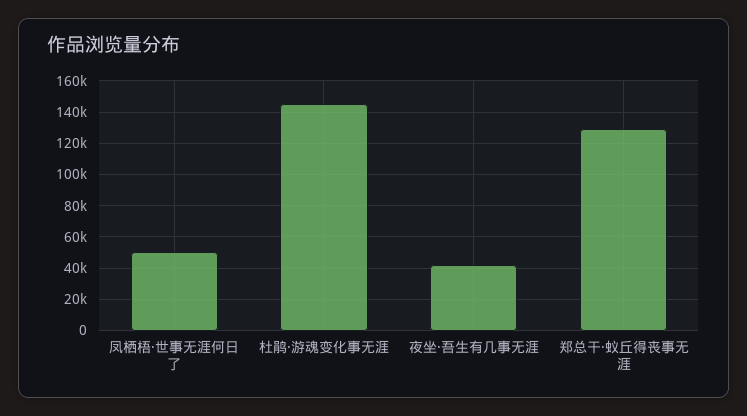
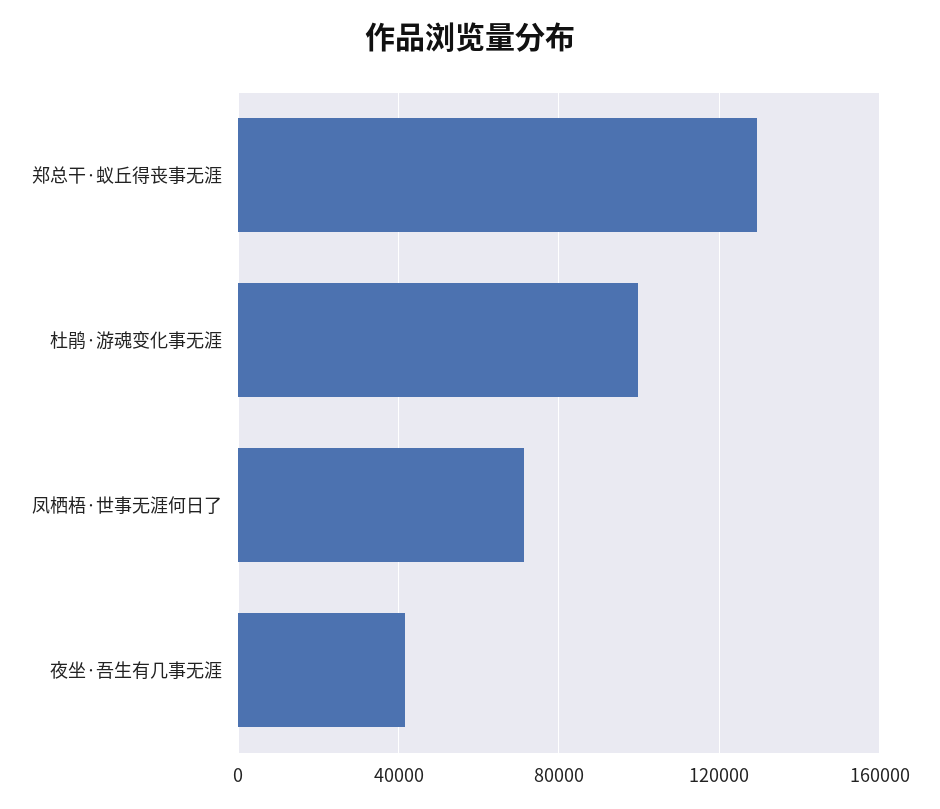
  {
-   "凤栖梧·世事无涯何日了": 50000,
+   "凤栖梧·世事无涯何日了": 70000,
-   "杜鹃·游魂变化事无涯": 145000,
+   "杜鹃·游魂变化事无涯": 100000,
    "夜坐·吾生有几事无涯": 40000,
    "郑总干·蚁丘得丧事无涯": 130000
  }

